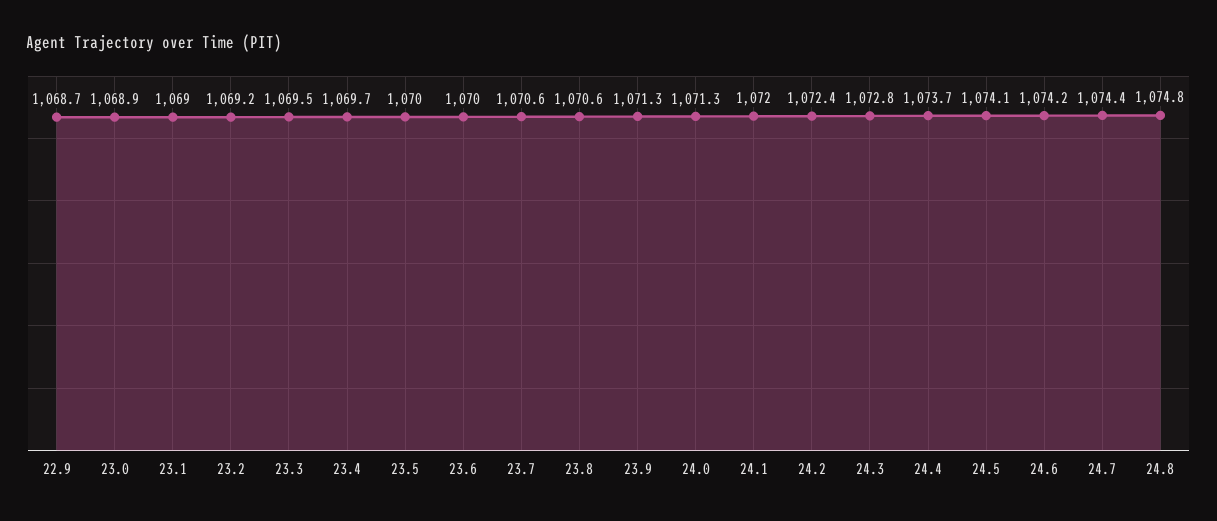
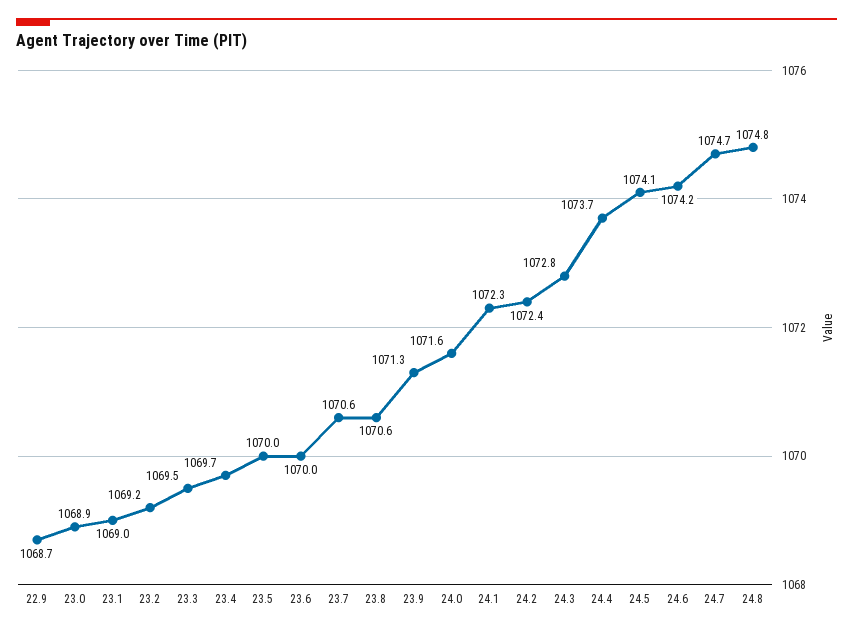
  {
    "22.9": 1068.7,
    "23.0": 1068.9,
    "23.1": 1069,
    "23.2": 1069.2,
    "23.3": 1069.5,
    "23.4": 1069.7,
    "23.5": 1070,
    "23.6": 1070,
    "23.7": 1070.6,
    "23.8": 1070.6,
    "23.9": 1071.3,
-   "24.0": 1071.3,
+   "24.0": 1071.6,
-   "24.1": 1072,
+   "24.1": 1072.3,
    "24.2": 1072.4,
    "24.3": 1072.8,
    "24.4": 1073.7,
    "24.5": 1074.1,
    "24.6": 1074.2,
-   "24.7": 1074.4,
+   "24.7": 1074.7,
    "24.8": 1074.8
  }

